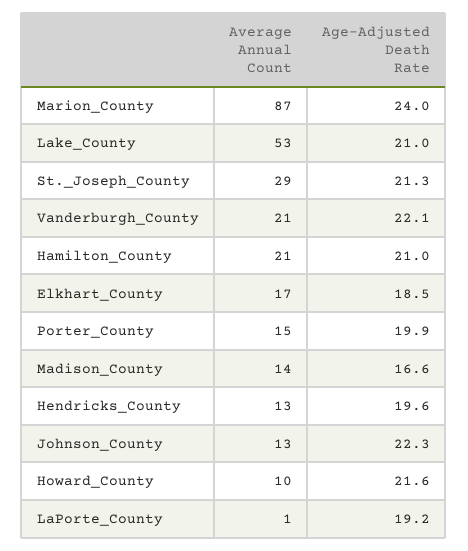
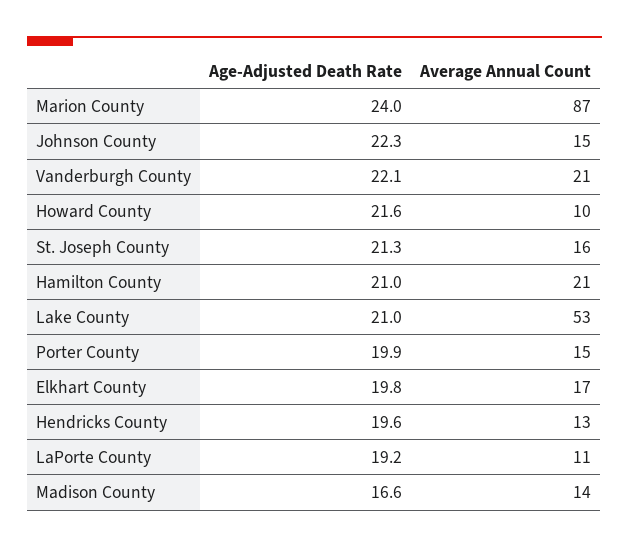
  {
    "Average Annual Count": {
      "Marion_County": 87,
      "Lake_County": 53,
-     "St._Joseph_County": 29,
+     "St._Joseph_County": 16,
      "Vanderburgh_County": 21,
      "Hamilton_County": 21,
      "Elkhart_County": 17,
      "Porter_County": 15,
      "Madison_County": 14,
      "Hendricks_County": 13,
-     "Johnson_County": 13,
+     "Johnson_County": 15,
      "Howard_County": 10,
-     "LaPorte_County": 1
+     "LaPorte_County": 11
    },
    "Age-Adjusted Death Rate": {
      "Marion_County": 24,
      "Lake_County": 21,
      "St._Joseph_County": 21.3,
      "Vanderburgh_County": 22.1,
      "Hamilton_County": 21,
-     "Elkhart_County": 18.5,
+     "Elkhart_County": 19.8,
      "Porter_County": 19.9,
      "Madison_County": 16.6,
      "Hendricks_County": 19.6,
      "Johnson_County": 22.3,
      "Howard_County": 21.6,
      "LaPorte_County": 19.2
    }
  }

